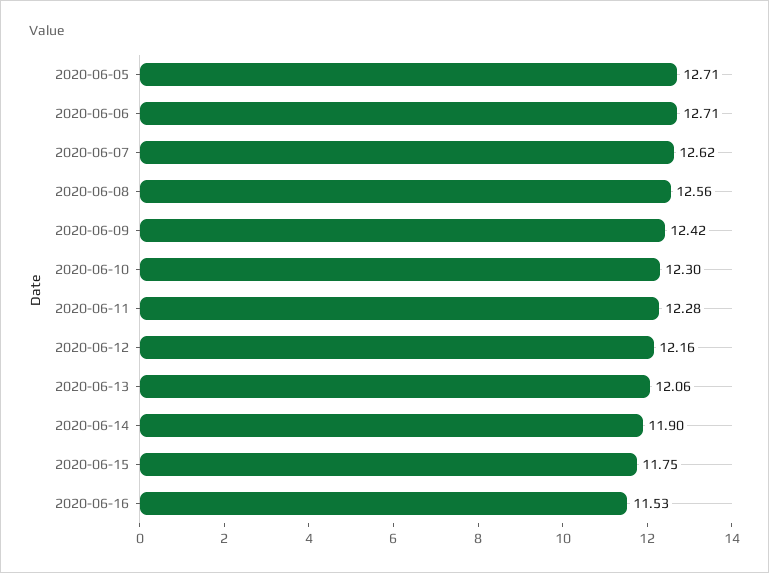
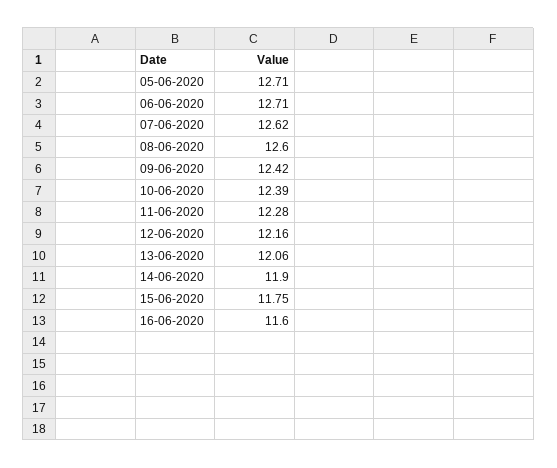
  {
    "2020-06-05": 12.71,
    "2020-06-06": 12.71,
    "2020-06-07": 12.62,
-   "2020-06-08": 12.56,
+   "2020-06-08": 12.6,
    "2020-06-09": 12.42,
-   "2020-06-10": 12.3,
+   "2020-06-10": 12.39,
    "2020-06-11": 12.28,
    "2020-06-12": 12.16,
    "2020-06-13": 12.06,
    "2020-06-14": 11.9,
    "2020-06-15": 11.75,
-   "2020-06-16": 11.53
+   "2020-06-16": 11.6
  }

